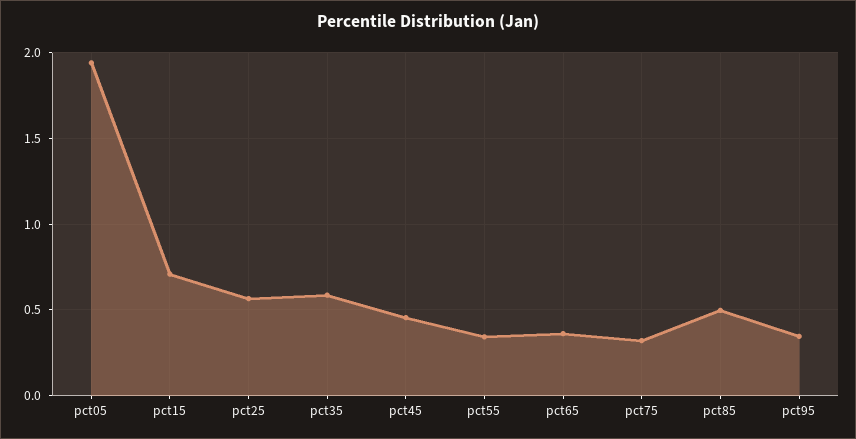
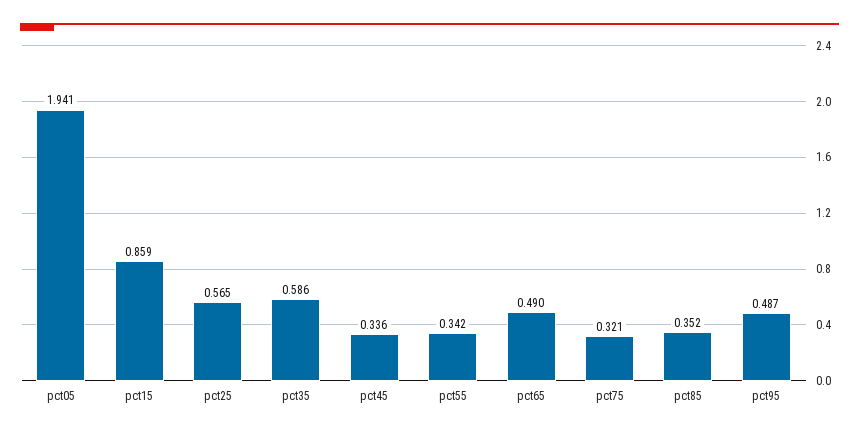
  {
    "pct05": 1.941,
-   "pct15": 0.7,
+   "pct15": 0.859,
    "pct25": 0.565,
    "pct35": 0.586,
-   "pct45": 0.45,
+   "pct45": 0.336,
    "pct55": 0.342,
-   "pct65": 0.35,
+   "pct65": 0.49,
    "pct75": 0.321,
-   "pct85": 0.5,
+   "pct85": 0.352,
-   "pct95": 0.35
+   "pct95": 0.487
  }

